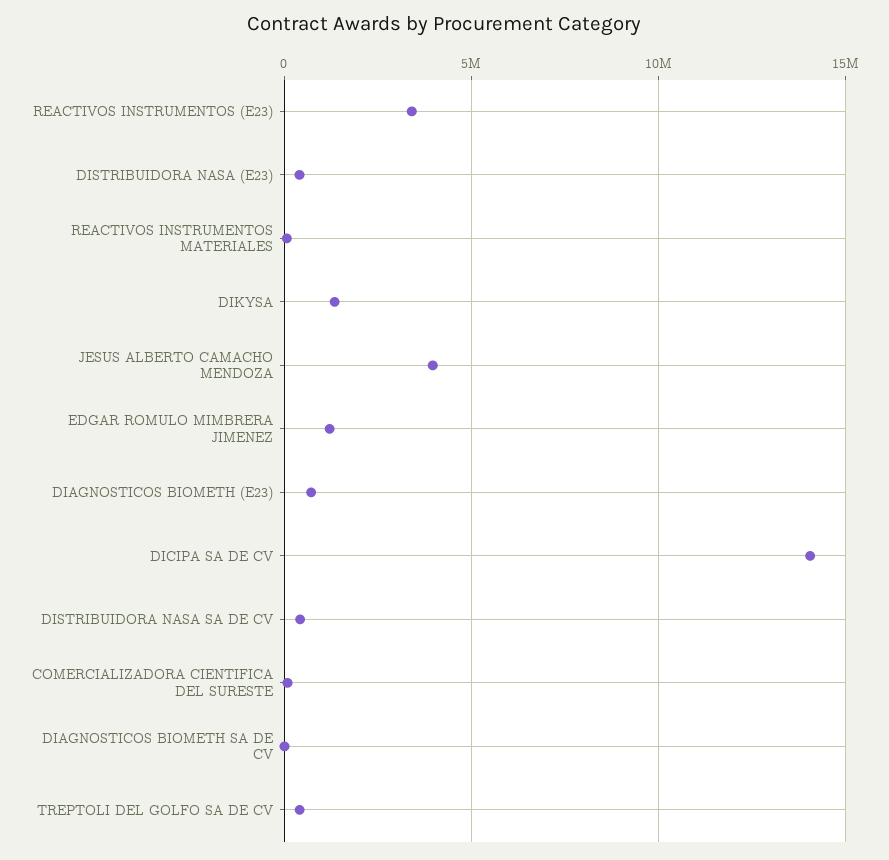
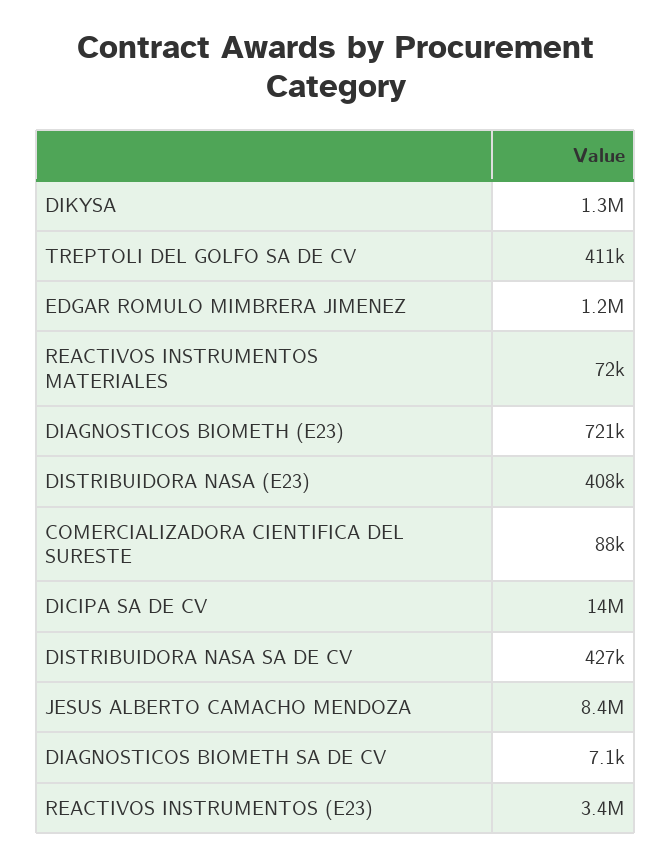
  {
    "REACTIVOS INSTRUMENTOS (E23)": 3400000,
    "DISTRIBUIDORA NASA (E23)": 408000,
    "REACTIVOS INSTRUMENTOS MATERIALES": 72000,
    "DIKYSA": 1300000,
-   "JESUS ALBERTO CAMACHO MENDOZA": 4000000,
+   "JESUS ALBERTO CAMACHO MENDOZA": 8400000,
    "EDGAR ROMULO MIMBRERA JIMENEZ": 1200000,
    "DIAGNOSTICOS BIOMETH (E23)": 721000,
    "DICIPA SA DE CV": 14000000,
    "DISTRIBUIDORA NASA SA DE CV": 427000,
    "COMERCIALIZADORA CIENTIFICA DEL SURESTE": 88000,
    "DIAGNOSTICOS BIOMETH SA DE CV": 7100,
    "TREPTOLI DEL GOLFO SA DE CV": 411000
  }

